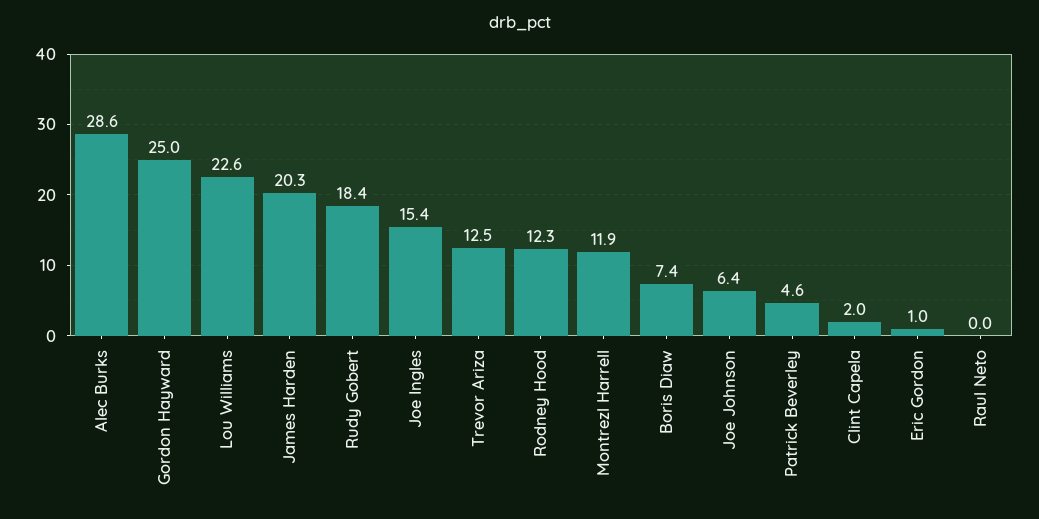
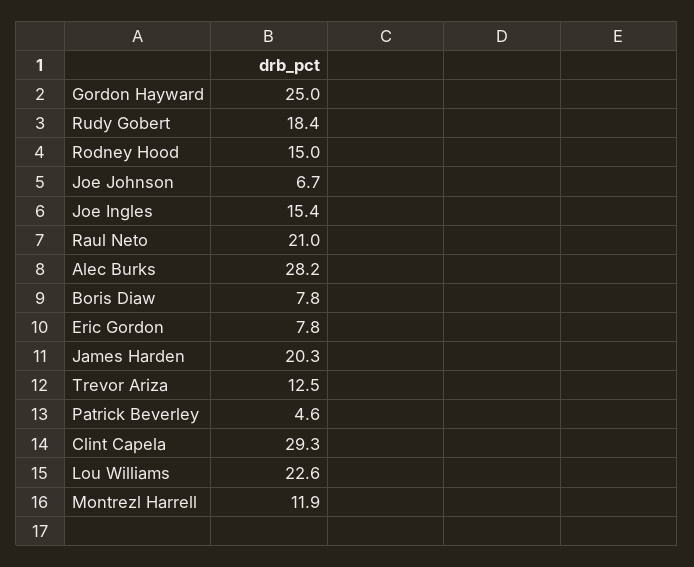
  {
-   "Alec Burks": 28.6,
+   "Alec Burks": 28.2,
    "Gordon Hayward": 25,
    "Lou Williams": 22.6,
    "James Harden": 20.3,
    "Rudy Gobert": 18.4,
    "Joe Ingles": 15.4,
    "Trevor Ariza": 12.5,
-   "Rodney Hood": 12.3,
+   "Rodney Hood": 15,
    "Montrezl Harrell": 11.9,
-   "Boris Diaw": 7.4,
+   "Boris Diaw": 7.8,
-   "Joe Johnson": 6.4,
+   "Joe Johnson": 6.7,
    "Patrick Beverley": 4.6,
-   "Clint Capela": 2,
+   "Clint Capela": 29.3,
-   "Eric Gordon": 1,
+   "Eric Gordon": 7.8,
-   "Raul Neto": 0
+   "Raul Neto": 21
  }

